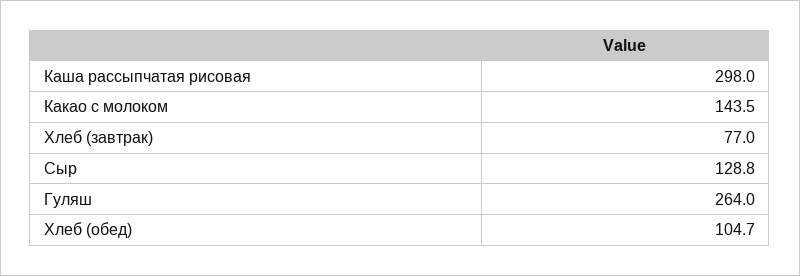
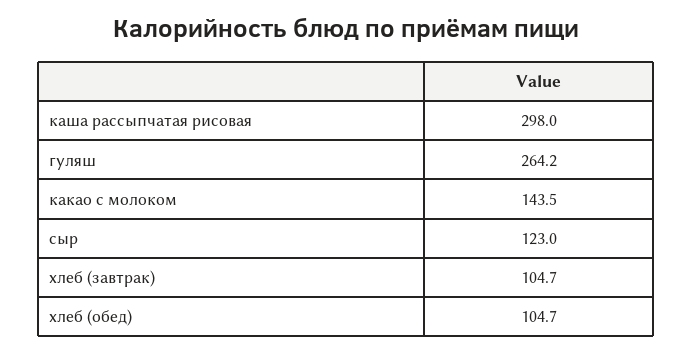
  {
    "Каша рассыпчатая рисовая": 298,
    "Какао с молоком": 143.5,
-   "Хлеб (завтрак)": 77,
+   "Хлеб (завтрак)": 104.7,
-   "Сыр": 128.8,
+   "Сыр": 123,
-   "Гуляш": 264,
+   "Гуляш": 264.2,
    "Хлеб (обед)": 104.7
  }

